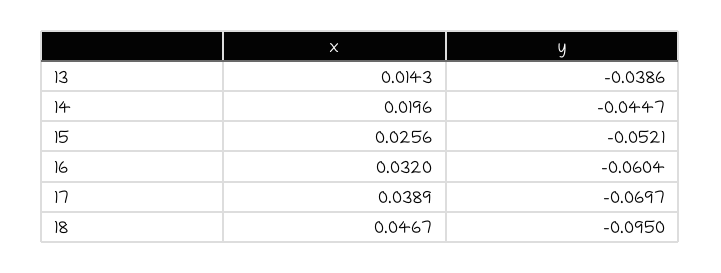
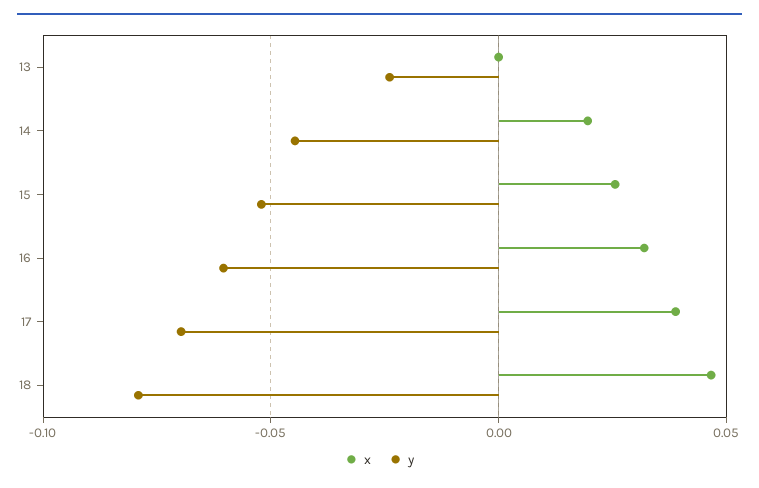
  {
    "x": {
-     "13": 0.0143,
+     "13": 0,
      "14": 0.0196,
      "15": 0.0256,
      "16": 0.032,
      "17": 0.0389,
      "18": 0.0467
    },
    "y": {
-     "13": -0.0386,
+     "13": -0.025,
      "14": -0.0447,
      "15": -0.0521,
      "16": -0.0604,
      "17": -0.0697,
-     "18": -0.095
+     "18": -0.08
    }
  }

